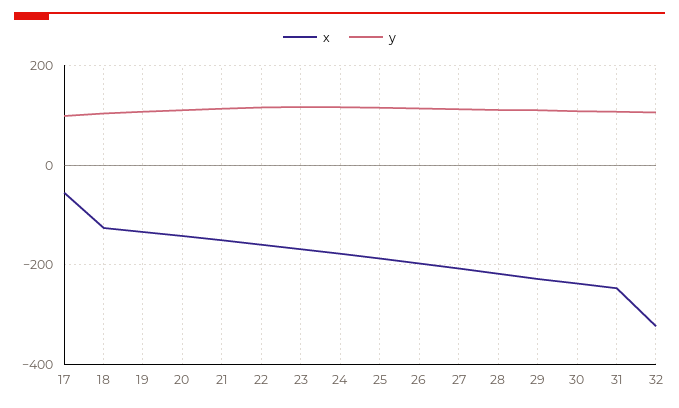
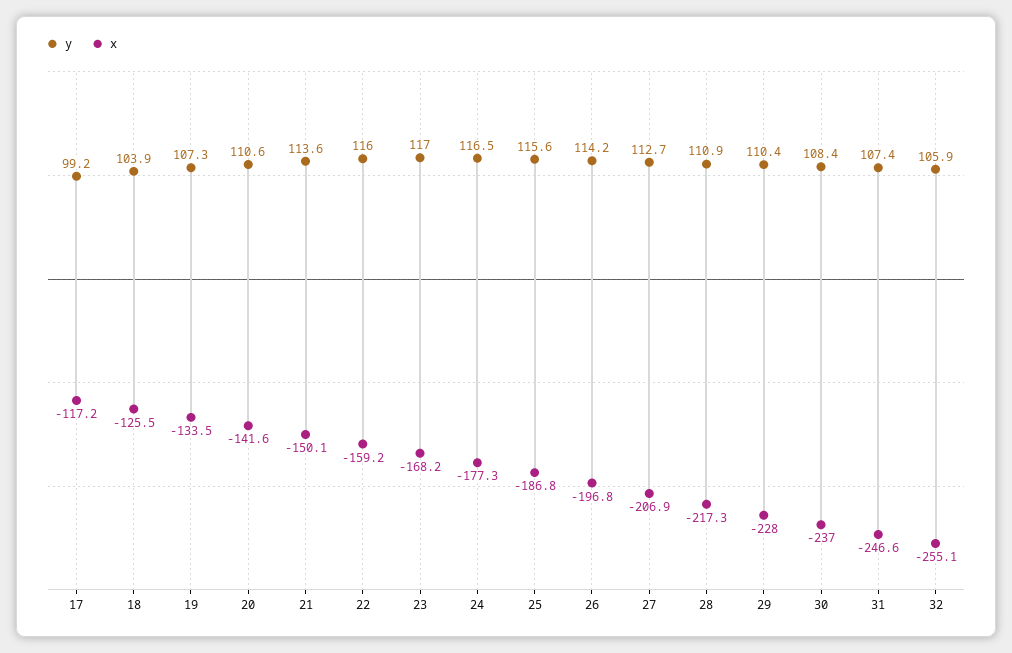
  {
    "x": {
-     "17": -60,
+     "17": -117.2,
      "18": -125.5,
      "19": -133.5,
      "20": -141.6,
      "21": -150.1,
      "22": -159.2,
      "23": -168.2,
      "24": -177.3,
      "25": -186.8,
      "26": -196.8,
      "27": -206.9,
      "28": -217.3,
      "29": -228,
      "30": -237,
      "31": -246.6,
-     "32": -320
+     "32": -255.1
    },
    "y": {
      "17": 99.2,
      "18": 103.9,
      "19": 107.3,
      "20": 110.6,
      "21": 113.6,
      "22": 116,
      "23": 117,
      "24": 116.5,
      "25": 115.6,
      "26": 114.2,
      "27": 112.7,
      "28": 110.9,
      "29": 110.4,
      "30": 108.4,
      "31": 107.4,
      "32": 105.9
    }
  }

